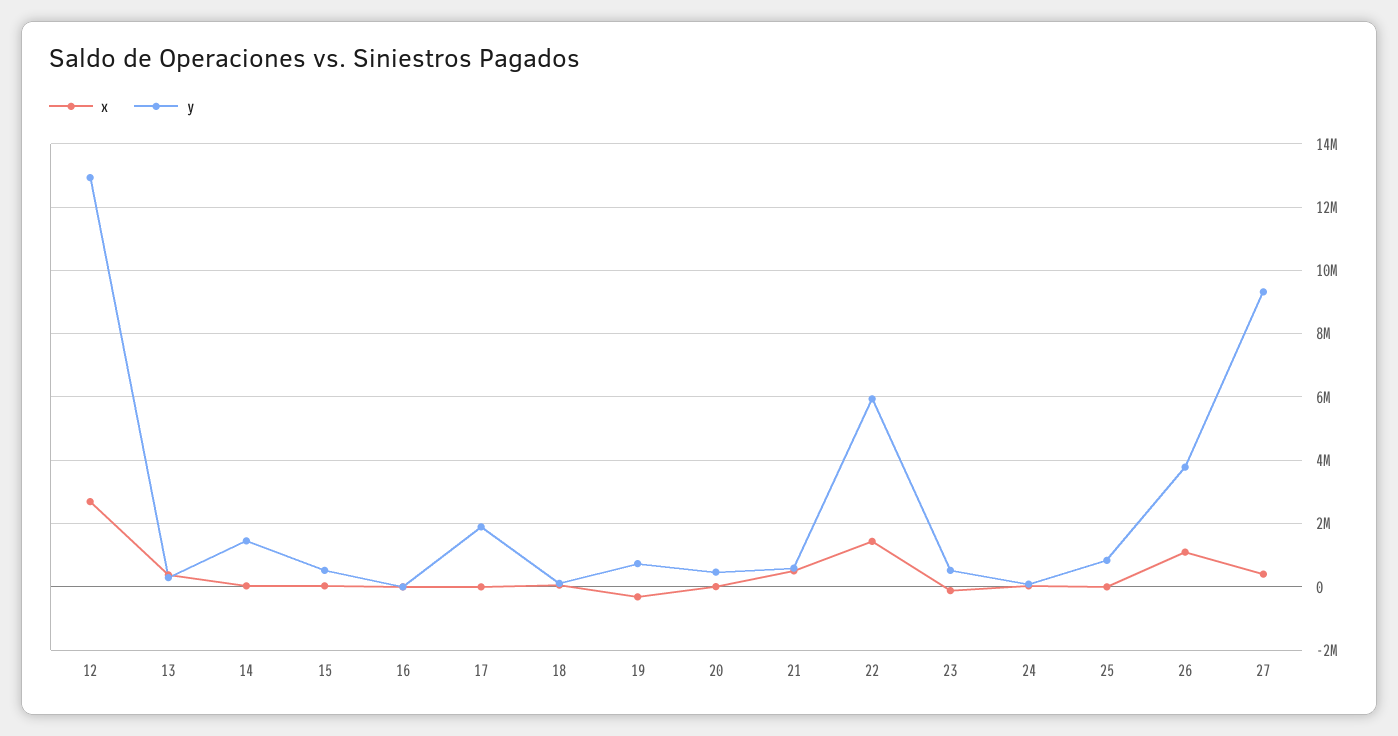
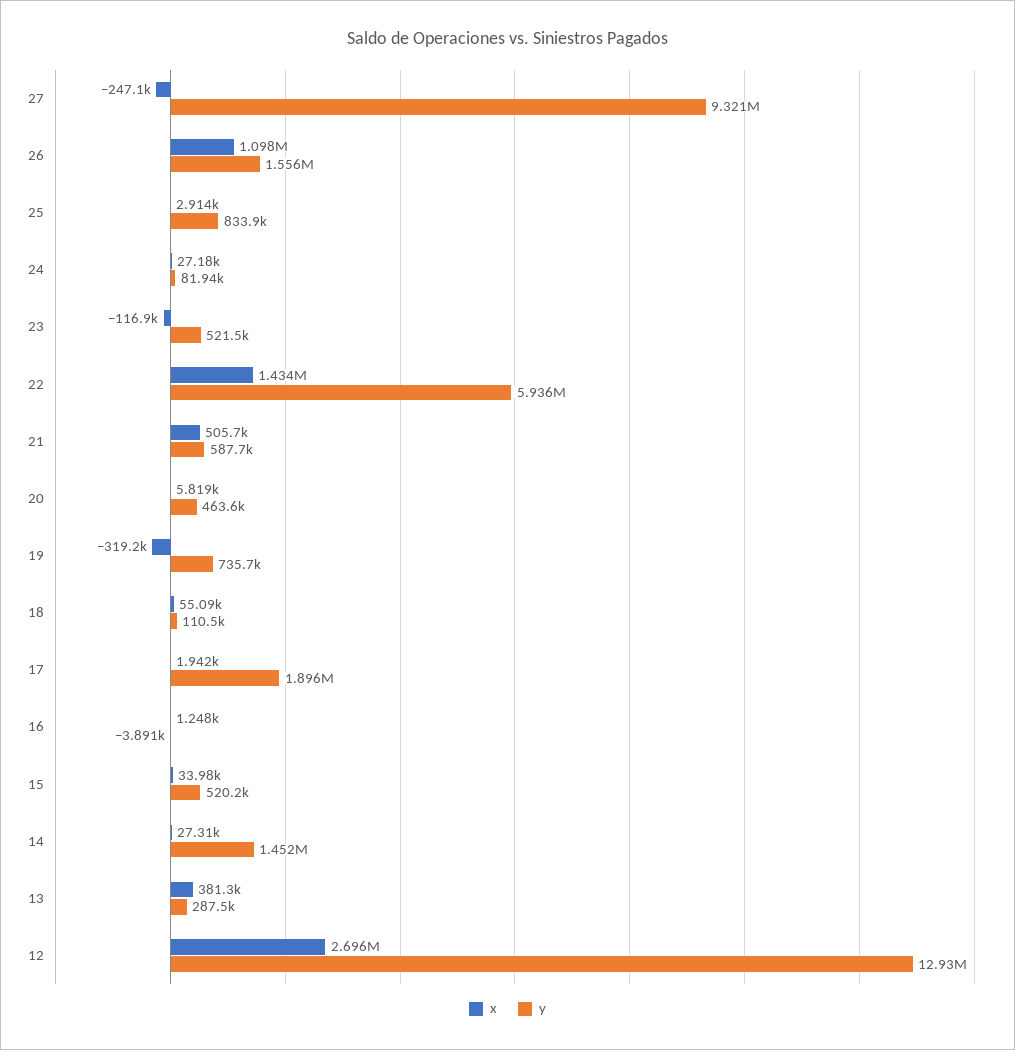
  {
    "x": {
      "12": 2696000,
      "13": 381300,
      "14": 27310,
      "15": 33980,
      "16": 1248,
      "17": 1942,
      "18": 55090,
      "19": -319200,
      "20": 5819,
      "21": 505700,
      "22": 1434000,
      "23": -116900,
      "24": 27180,
      "25": 2914,
      "26": 1098000,
-     "27": 400000
+     "27": -247100
    },
    "y": {
      "12": 12930000,
      "13": 287500,
      "14": 1452000,
      "15": 520200,
      "16": -3891,
      "17": 1896000,
      "18": 110500,
      "19": 735700,
      "20": 463600,
      "21": 587700,
      "22": 5936000,
      "23": 521500,
      "24": 81940,
      "25": 833900,
-     "26": 3800000,
+     "26": 1556000,
      "27": 9321000
    }
  }

